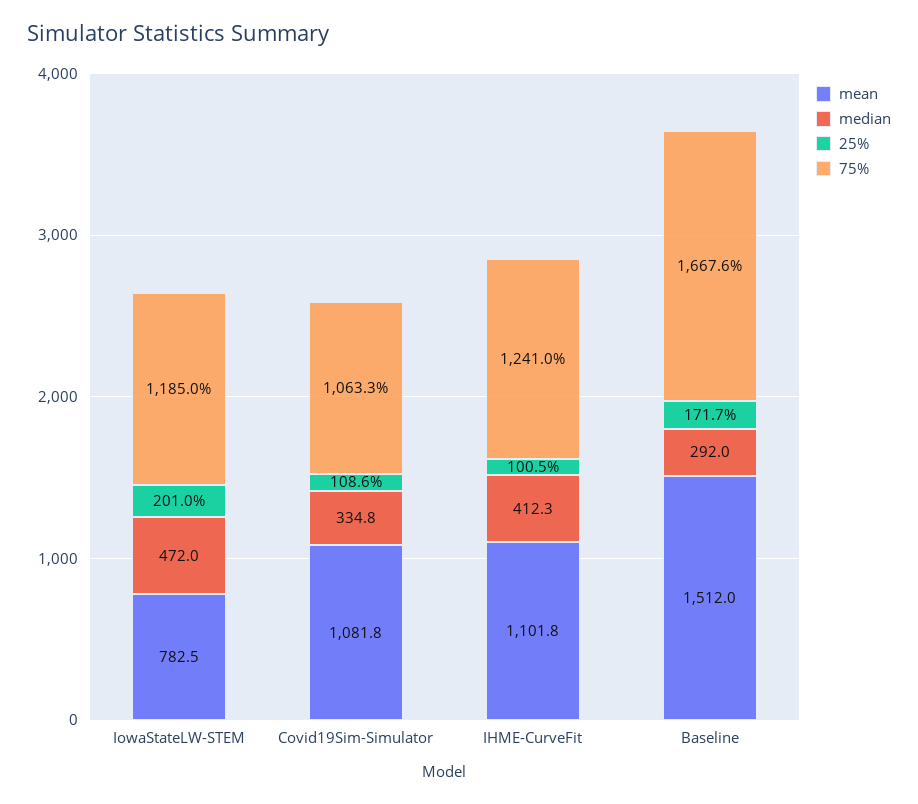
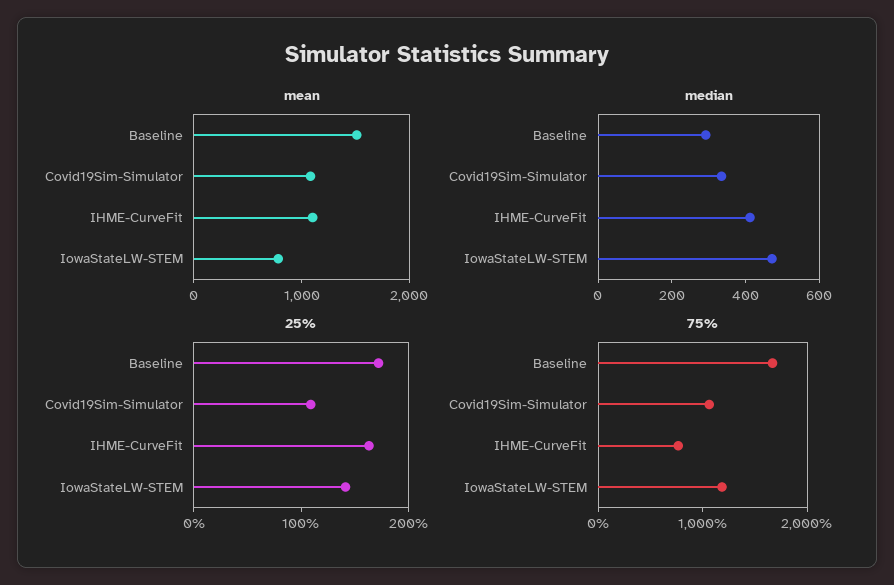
  {
    "mean": {
      "IowaStateLW-STEM": 782.5,
      "Covid19Sim-Simulator": 1081.8,
      "IHME-CurveFit": 1101.8,
      "Baseline": 1512
    },
    "median": {
      "IowaStateLW-STEM": 472,
      "Covid19Sim-Simulator": 334.8,
      "IHME-CurveFit": 412.3,
      "Baseline": 292
    },
    "25%": {
-     "IowaStateLW-STEM": 201,
+     "IowaStateLW-STEM": 140,
      "Covid19Sim-Simulator": 108.6,
-     "IHME-CurveFit": 100.5,
+     "IHME-CurveFit": 160,
      "Baseline": 171.7
    },
    "75%": {
      "IowaStateLW-STEM": 1185,
      "Covid19Sim-Simulator": 1063.3,
-     "IHME-CurveFit": 1241,
+     "IHME-CurveFit": 800,
      "Baseline": 1667.6
    }
  }

